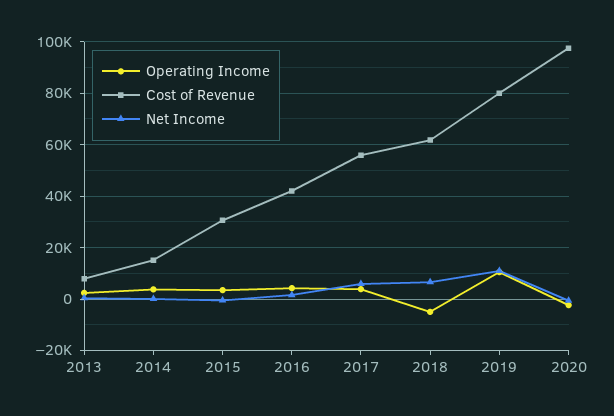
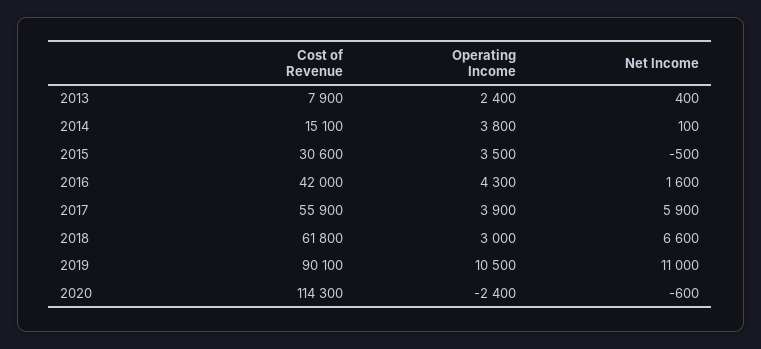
  {
    "Operating Income": {
      "2013": 2400,
      "2014": 3800,
      "2015": 3500,
      "2016": 4300,
      "2017": 3900,
-     "2018": -5000,
+     "2018": 3000,
      "2019": 10500,
      "2020": -2400
    },
    "Cost of Revenue": {
      "2013": 7900,
      "2014": 15100,
      "2015": 30600,
      "2016": 42000,
      "2017": 55900,
      "2018": 61800,
-     "2019": 80000,
+     "2019": 90100,
-     "2020": 97500
+     "2020": 114300
    },
    "Net Income": {
      "2013": 400,
      "2014": 100,
      "2015": -500,
      "2016": 1600,
      "2017": 5900,
      "2018": 6600,
      "2019": 11000,
      "2020": -600
    }
  }

